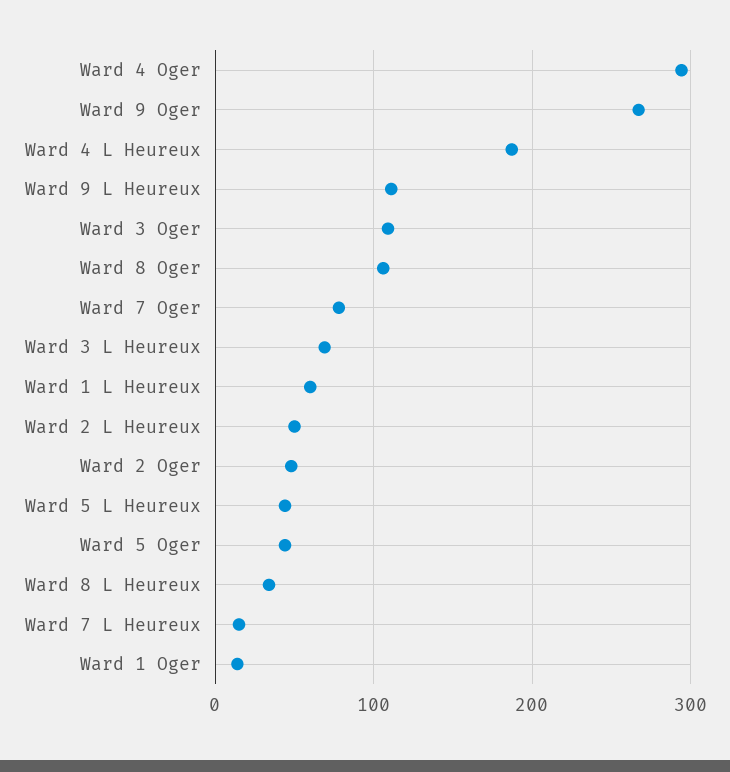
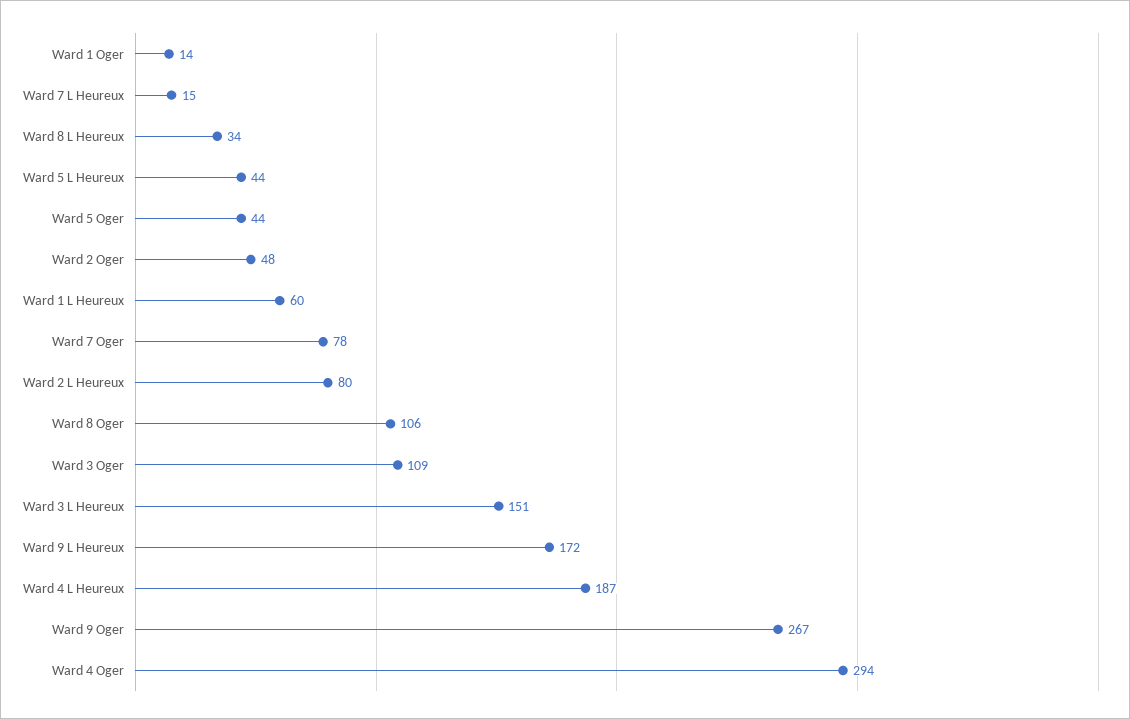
  {
    "Ward 4 Oger": 294,
    "Ward 9 Oger": 267,
    "Ward 4 L Heureux": 187,
-   "Ward 9 L Heureux": 110,
+   "Ward 9 L Heureux": 172,
    "Ward 3 Oger": 109,
    "Ward 8 Oger": 106,
    "Ward 7 Oger": 78,
-   "Ward 3 L Heureux": 70,
+   "Ward 3 L Heureux": 151,
    "Ward 1 L Heureux": 60,
-   "Ward 2 L Heureux": 50,
+   "Ward 2 L Heureux": 80,
    "Ward 2 Oger": 48,
    "Ward 5 L Heureux": 44,
    "Ward 5 Oger": 44,
    "Ward 8 L Heureux": 34,
    "Ward 7 L Heureux": 15,
    "Ward 1 Oger": 14
  }

